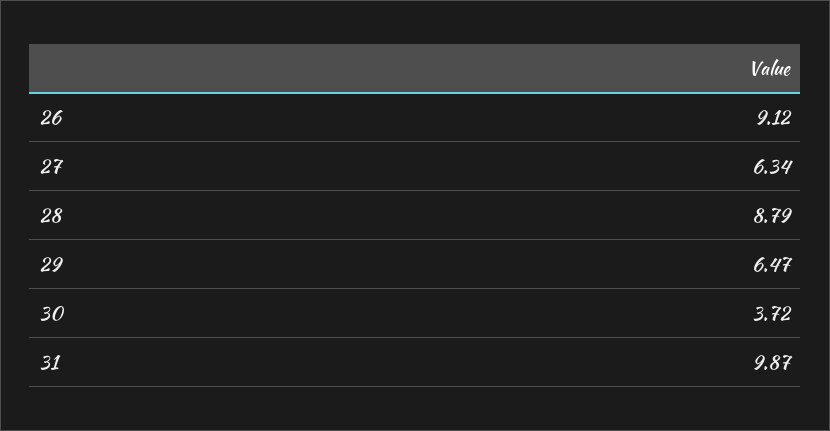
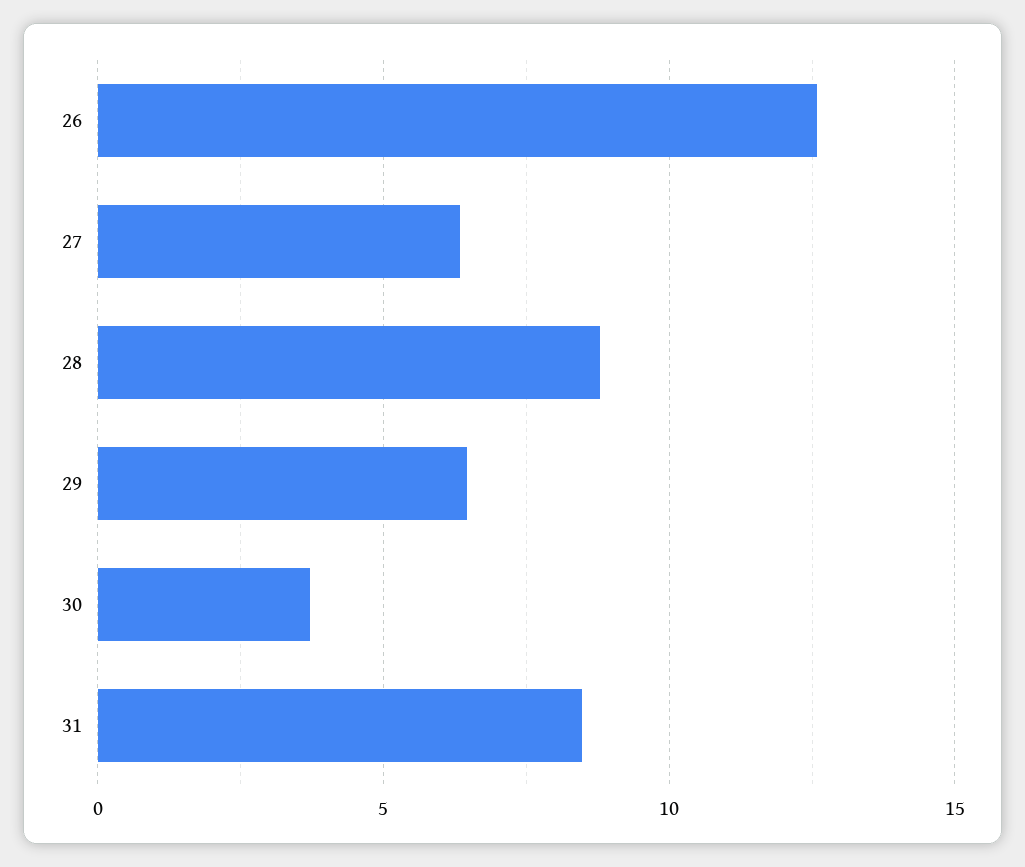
  {
-   "26": 9.12,
+   "26": 12.5,
    "27": 6.34,
    "28": 8.79,
    "29": 6.47,
    "30": 3.72,
-   "31": 9.87
+   "31": 8.5
  }

